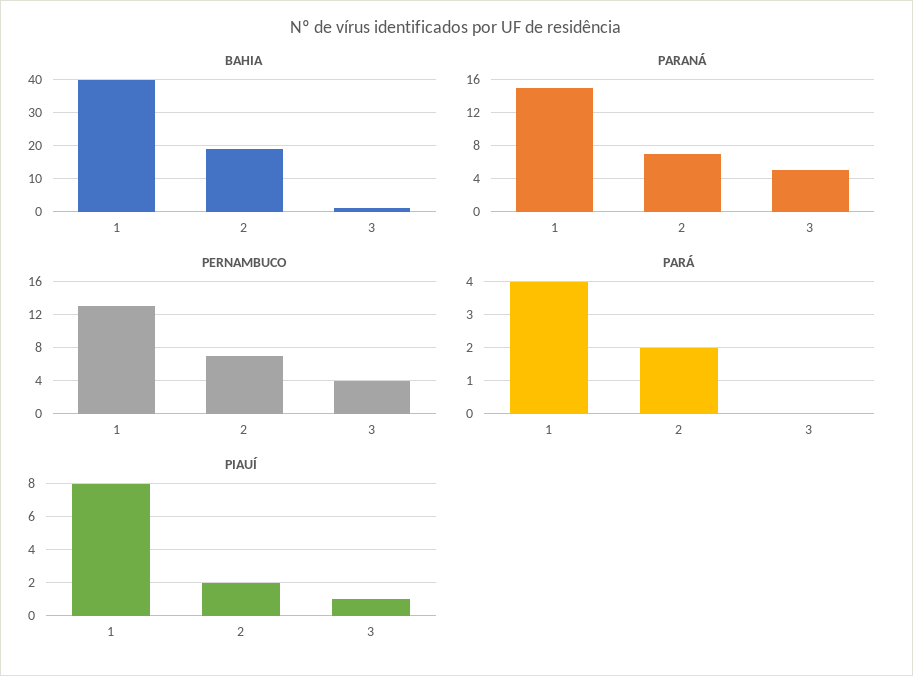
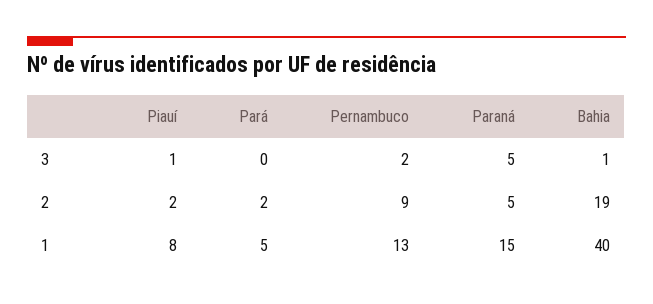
  {
    "BAHIA": {
      "1": 40,
      "2": 19,
      "3": 1
    },
    "PARANÁ": {
      "1": 15,
-     "2": 7,
+     "2": 5,
      "3": 5
    },
    "PERNAMBUCO": {
      "1": 13,
-     "2": 7,
+     "2": 9,
-     "3": 4
+     "3": 2
    },
    "PARÁ": {
-     "1": 4,
+     "1": 5,
      "2": 2,
      "3": 0
    },
    "PIAUÍ": {
      "1": 8,
      "2": 2,
      "3": 1
    }
  }

